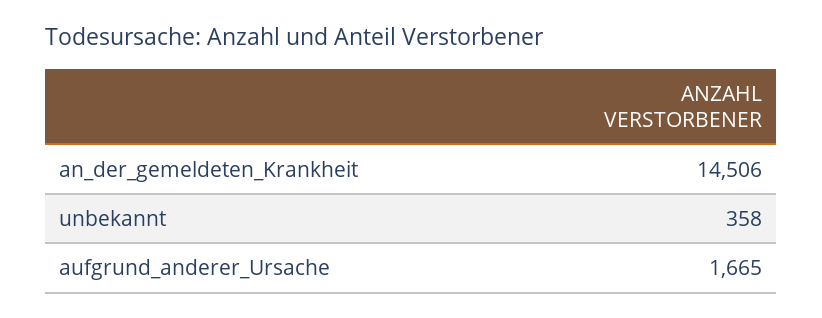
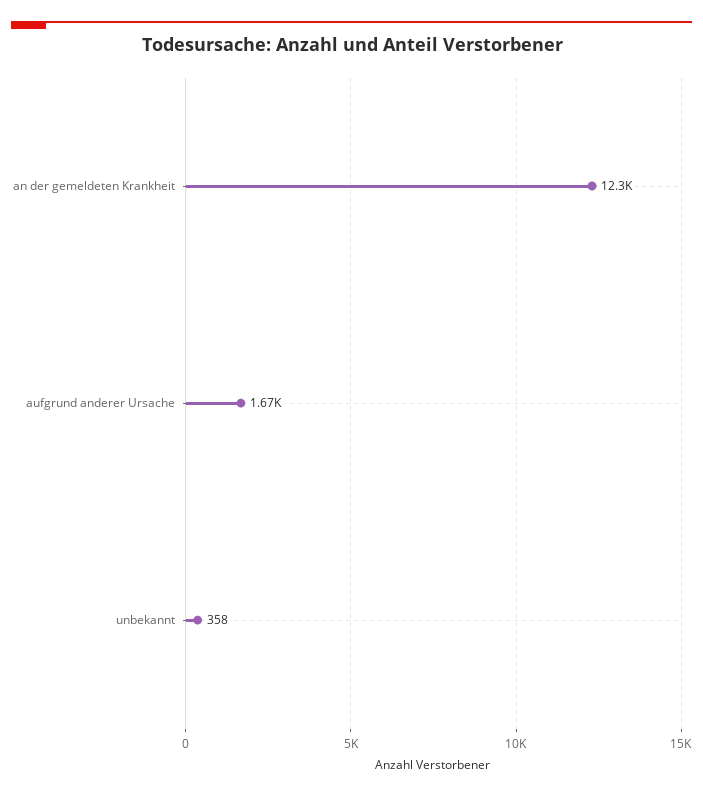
  {
-   "an_der_gemeldeten_Krankheit": 14506,
+   "an_der_gemeldeten_Krankheit": 12300,
    "unbekannt": 358,
    "aufgrund_anderer_Ursache": 1665
  }

